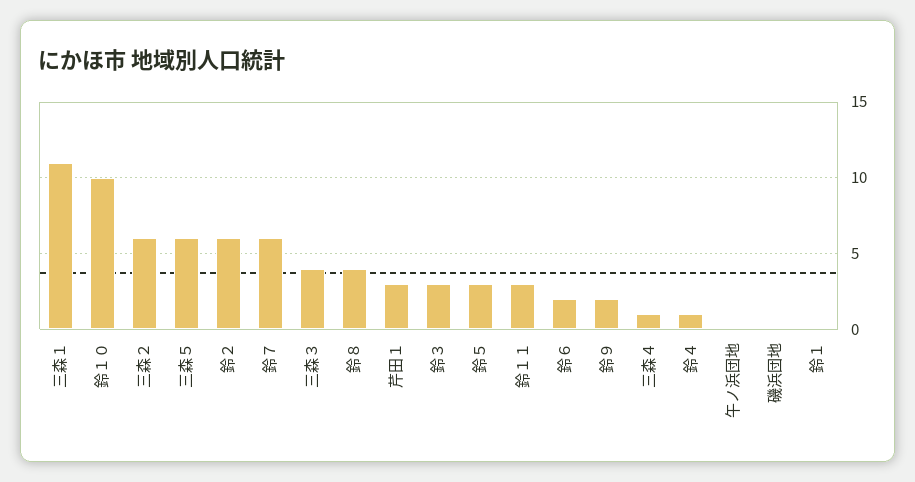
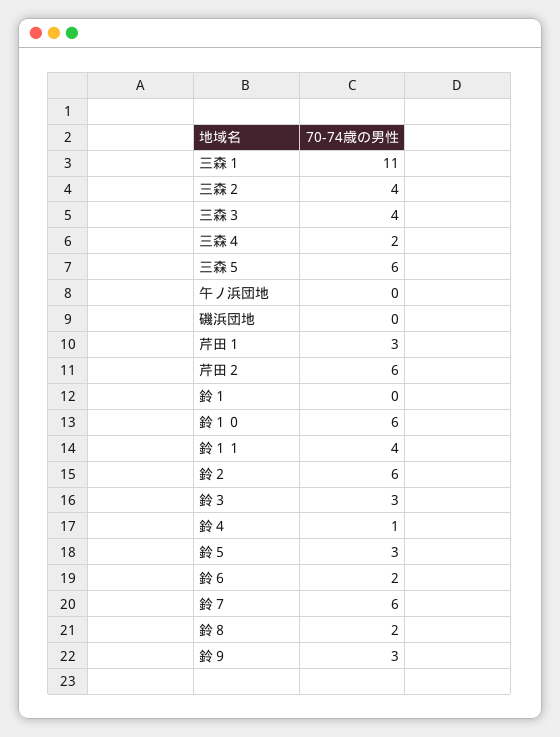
  {
    "三森１": 11,
-   "鈴１０": 10,
+   "鈴１０": 6,
-   "三森２": 6,
+   "三森２": 4,
    "三森５": 6,
    "鈴２": 6,
    "鈴７": 6,
    "三森３": 4,
-   "鈴８": 4,
+   "鈴８": 2,
    "芹田１": 3,
    "鈴３": 3,
    "鈴５": 3,
-   "鈴１１": 3,
+   "鈴１１": 4,
    "鈴６": 2,
-   "鈴９": 2,
+   "鈴９": 3,
-   "三森４": 1,
+   "三森４": 2,
    "鈴４": 1,
    "午ノ浜団地": 0,
    "磯浜団地": 0,
-   "鈴１": 0
+   "鈴１": 0,
+   "芹田２": 6
  }

